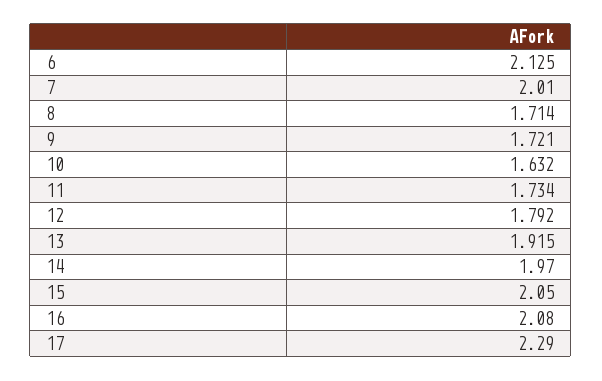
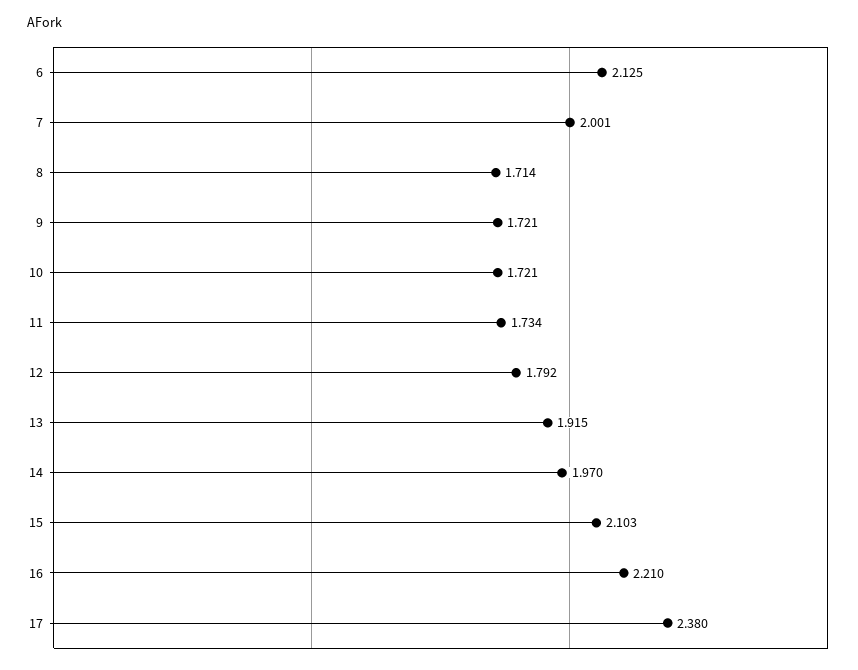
  {
    "6": 2.125,
-   "7": 2.01,
+   "7": 2.001,
    "8": 1.714,
    "9": 1.721,
-   "10": 1.632,
+   "10": 1.721,
    "11": 1.734,
    "12": 1.792,
    "13": 1.915,
    "14": 1.97,
-   "15": 2.05,
+   "15": 2.103,
-   "16": 2.08,
+   "16": 2.21,
-   "17": 2.29
+   "17": 2.38
  }

